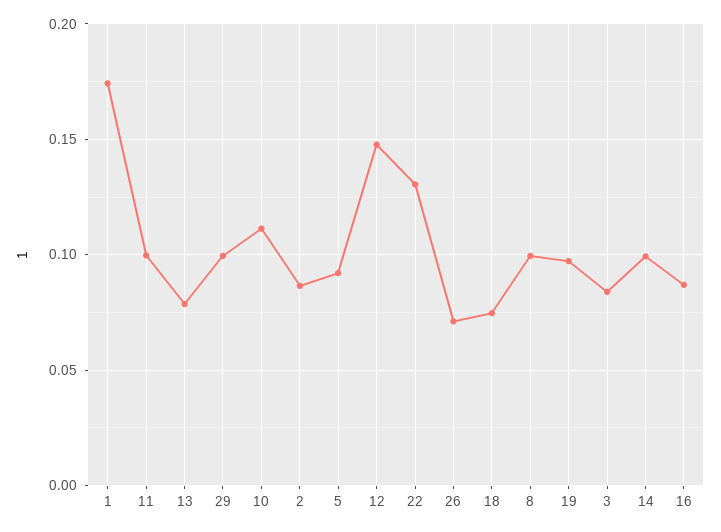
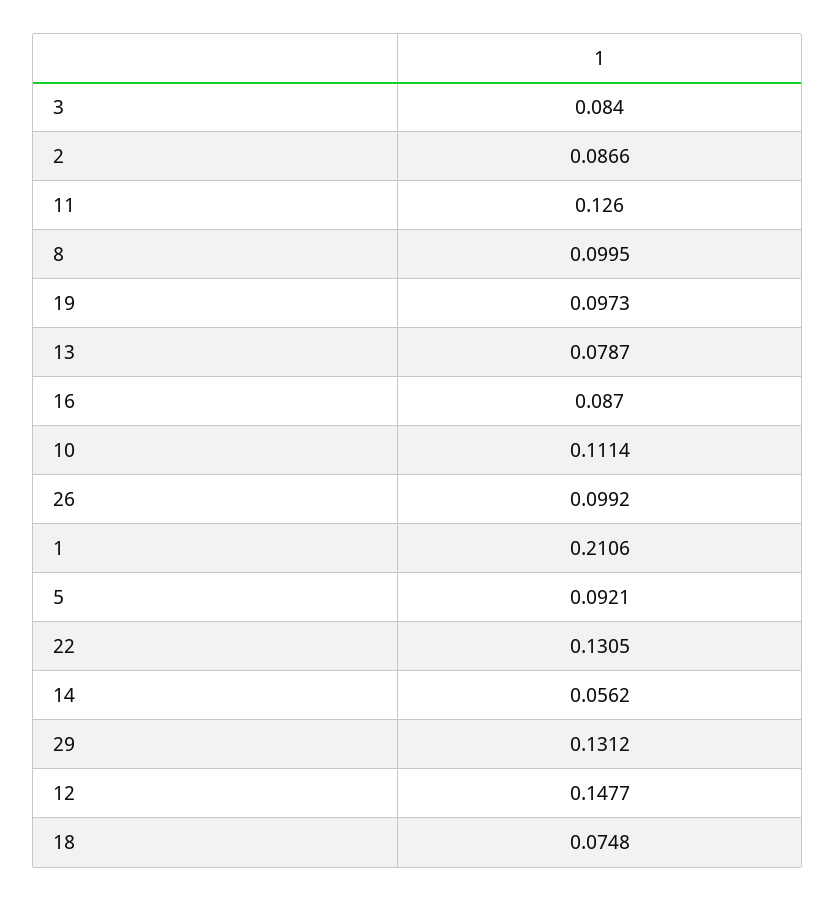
  {
-   "1": 0.175,
+   "1": 0.2106,
-   "11": 0.1,
+   "11": 0.126,
    "13": 0.0787,
-   "29": 0.1,
+   "29": 0.1312,
    "10": 0.1114,
    "2": 0.0866,
    "5": 0.0921,
    "12": 0.1477,
    "22": 0.1305,
-   "26": 0.07,
+   "26": 0.0992,
    "18": 0.0748,
    "8": 0.0995,
    "19": 0.0973,
    "3": 0.084,
-   "14": 0.1,
+   "14": 0.0562,
    "16": 0.087
  }

